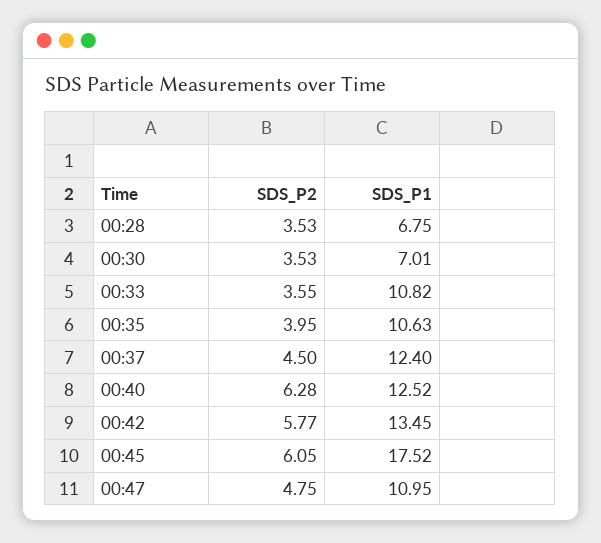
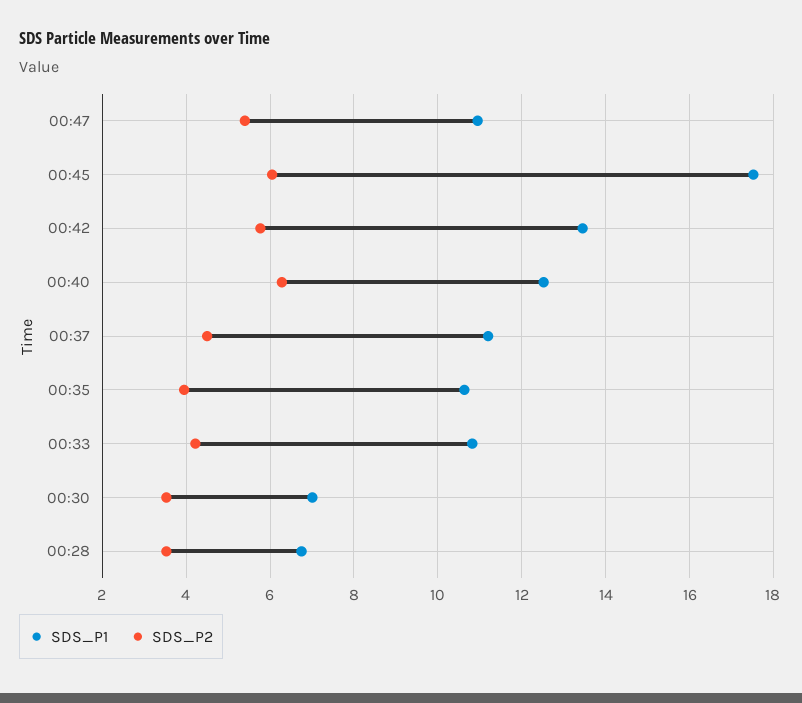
  {
    "SDS_P2": {
      "00:28": 3.53,
      "00:30": 3.53,
-     "00:33": 3.55,
+     "00:33": 4.2,
      "00:35": 3.95,
      "00:37": 4.5,
      "00:40": 6.28,
      "00:42": 5.77,
      "00:45": 6.05,
-     "00:47": 4.75
+     "00:47": 5.4
    },
    "SDS_P1": {
      "00:28": 6.75,
      "00:30": 7.01,
      "00:33": 10.82,
      "00:35": 10.63,
-     "00:37": 12.4,
+     "00:37": 11.2,
      "00:40": 12.52,
      "00:42": 13.45,
      "00:45": 17.52,
      "00:47": 10.95
    }
  }

